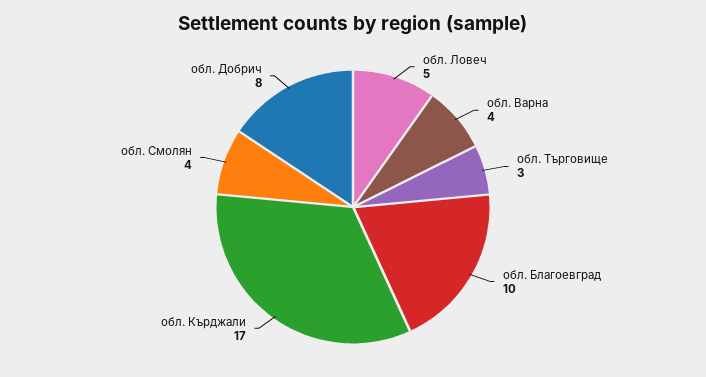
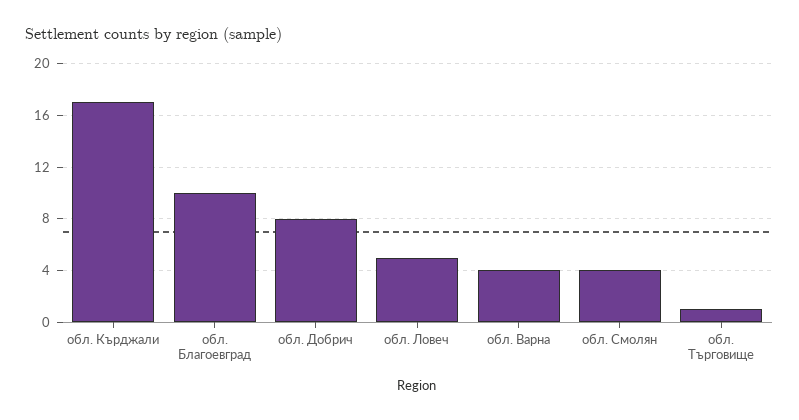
  {
    "обл. Ловеч": 5,
    "обл. Варна": 4,
-   "обл. Търговище": 3,
+   "обл. Търговище": 1,
    "обл. Благоевград": 10,
    "обл. Кърджали": 17,
    "обл. Смолян": 4,
    "обл. Добрич": 8
  }

